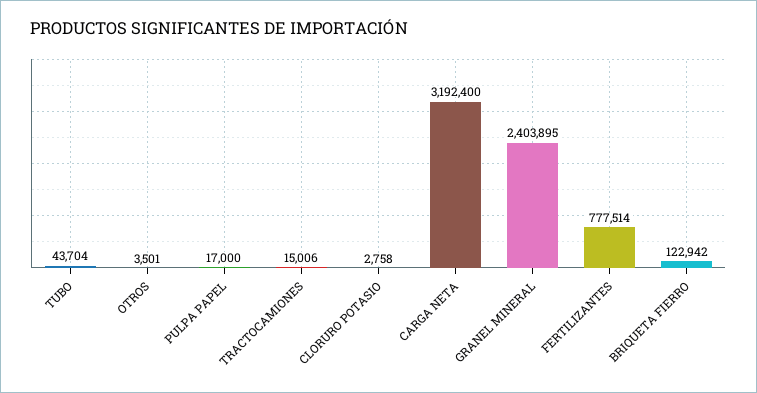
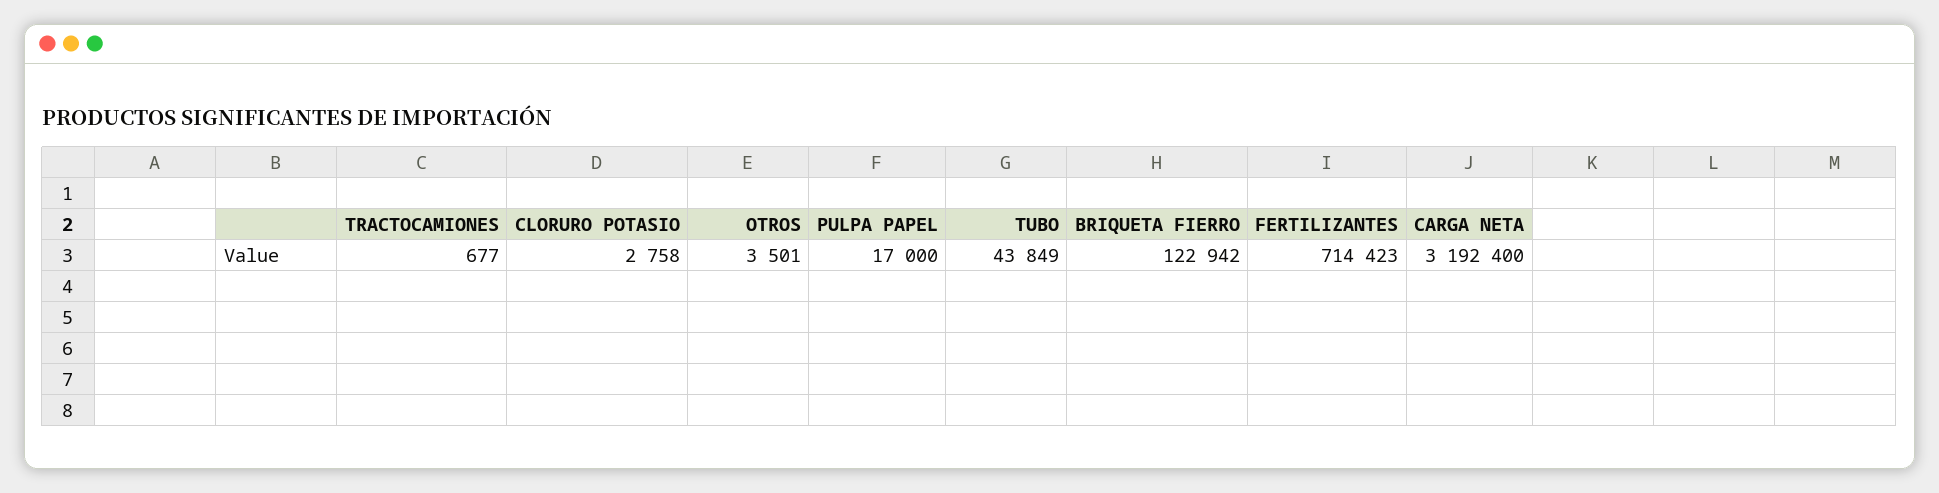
  {
-   "TUBO": 43704,
+   "TUBO": 43849,
    "OTROS": 3501,
    "PULPA PAPEL": 17000,
-   "TRACTOCAMIONES": 15006,
+   "TRACTOCAMIONES": 677,
    "CLORURO POTASIO": 2758,
    "CARGA NETA": 3192400,
-   "GRANEL MINERAL": 2403895,
-   "FERTILIZANTES": 777514,
+   "FERTILIZANTES": 714423,
    "BRIQUETA FIERRO": 122942
  }

